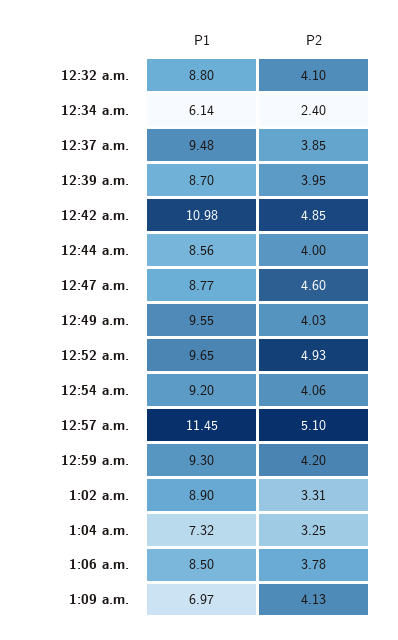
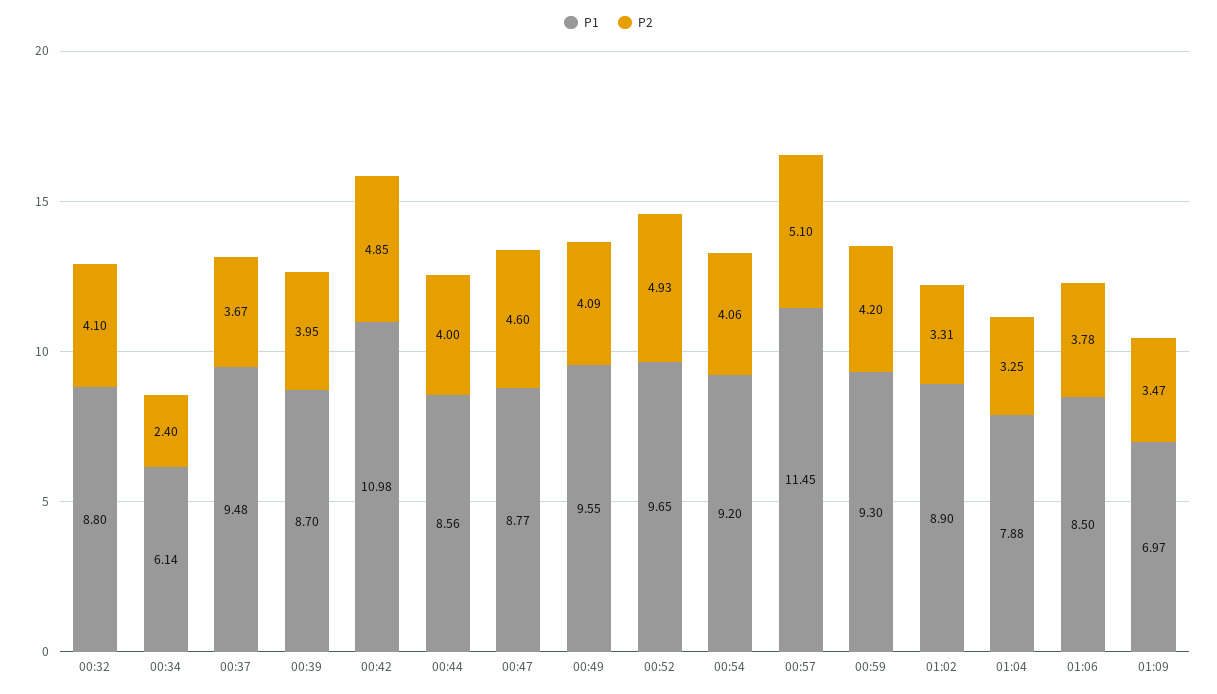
  {
    "P1": {
      "12:32 a.m.": 8.8,
      "12:34 a.m.": 6.14,
      "12:37 a.m.": 9.48,
      "12:39 a.m.": 8.7,
      "12:42 a.m.": 10.98,
      "12:44 a.m.": 8.56,
      "12:47 a.m.": 8.77,
      "12:49 a.m.": 9.55,
      "12:52 a.m.": 9.65,
      "12:54 a.m.": 9.2,
      "12:57 a.m.": 11.45,
      "12:59 a.m.": 9.3,
      "1:02 a.m.": 8.9,
-     "1:04 a.m.": 7.32,
+     "1:04 a.m.": 7.88,
      "1:06 a.m.": 8.5,
      "1:09 a.m.": 6.97
    },
    "P2": {
      "12:32 a.m.": 4.1,
      "12:34 a.m.": 2.4,
-     "12:37 a.m.": 3.85,
+     "12:37 a.m.": 3.67,
      "12:39 a.m.": 3.95,
      "12:42 a.m.": 4.85,
      "12:44 a.m.": 4,
      "12:47 a.m.": 4.6,
-     "12:49 a.m.": 4.03,
+     "12:49 a.m.": 4.09,
      "12:52 a.m.": 4.93,
      "12:54 a.m.": 4.06,
      "12:57 a.m.": 5.1,
      "12:59 a.m.": 4.2,
      "1:02 a.m.": 3.31,
      "1:04 a.m.": 3.25,
      "1:06 a.m.": 3.78,
-     "1:09 a.m.": 4.13
+     "1:09 a.m.": 3.47
    }
  }

